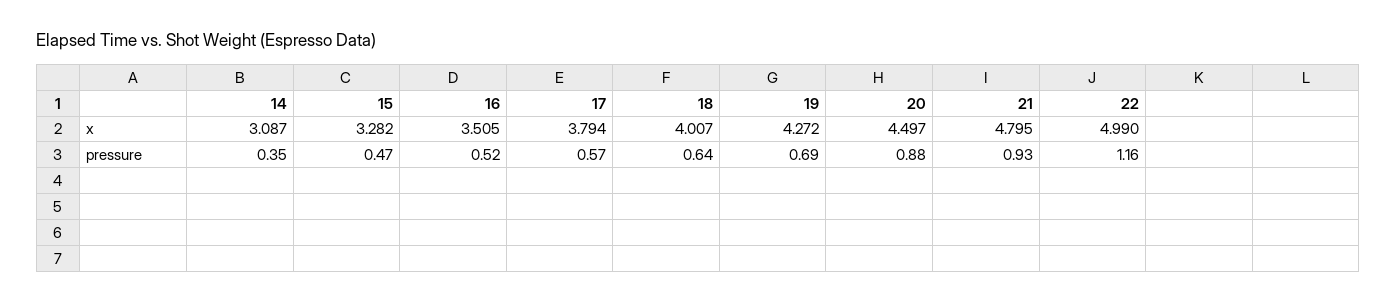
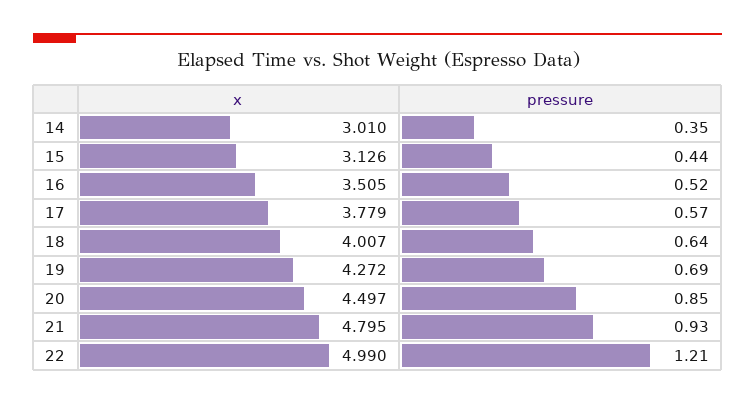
  {
    "14": {
-     "x": 3.087,
+     "x": 3.01,
      "pressure": 0.35
    },
    "15": {
-     "x": 3.282,
+     "x": 3.126,
-     "pressure": 0.47
+     "pressure": 0.44
    },
    "16": {
      "x": 3.505,
      "pressure": 0.52
    },
    "17": {
-     "x": 3.794,
+     "x": 3.779,
      "pressure": 0.57
    },
    "18": {
      "x": 4.007,
      "pressure": 0.64
    },
    "19": {
      "x": 4.272,
      "pressure": 0.69
    },
    "20": {
      "x": 4.497,
-     "pressure": 0.88
+     "pressure": 0.85
    },
    "21": {
      "x": 4.795,
      "pressure": 0.93
    },
    "22": {
      "x": 4.99,
-     "pressure": 1.16
+     "pressure": 1.21
    }
  }

